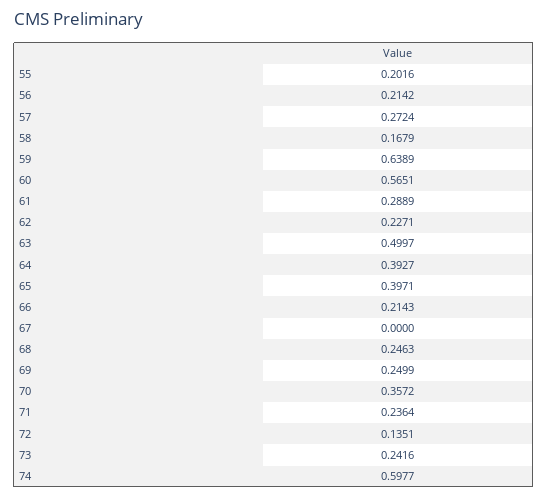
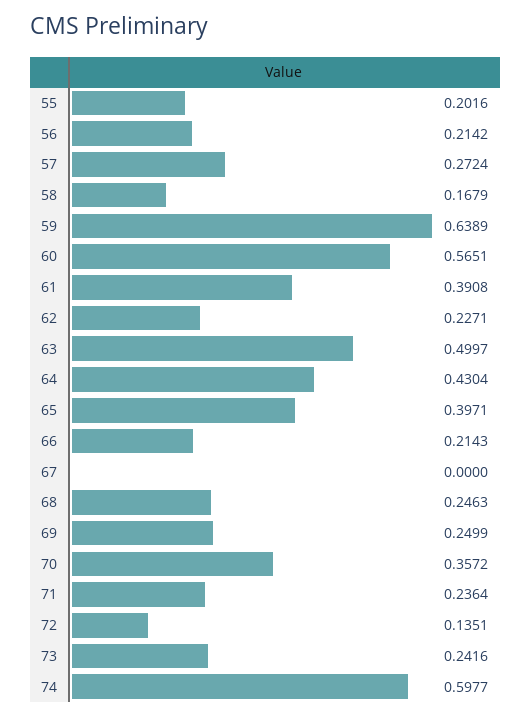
  {
    "55": 0.2016,
    "56": 0.2142,
    "57": 0.2724,
    "58": 0.1679,
    "59": 0.6389,
    "60": 0.5651,
-   "61": 0.2889,
+   "61": 0.3908,
    "62": 0.2271,
    "63": 0.4997,
-   "64": 0.3927,
+   "64": 0.4304,
    "65": 0.3971,
    "66": 0.2143,
    "67": 0,
    "68": 0.2463,
    "69": 0.2499,
    "70": 0.3572,
    "71": 0.2364,
    "72": 0.1351,
    "73": 0.2416,
    "74": 0.5977
  }

